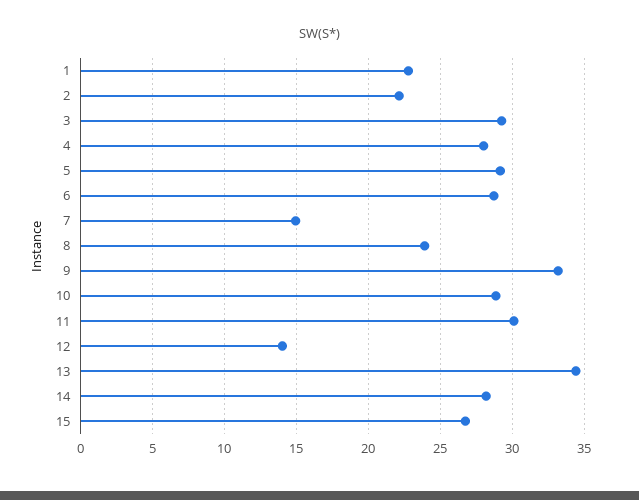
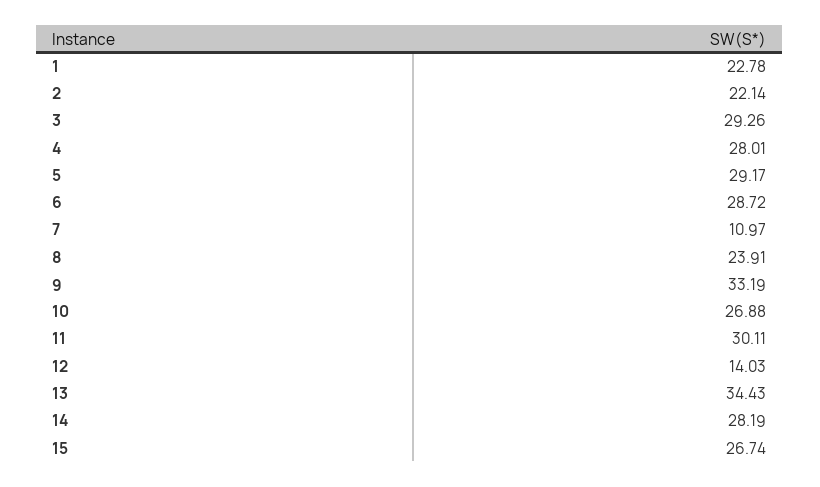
  {
    "1": 22.78,
    "2": 22.14,
    "3": 29.26,
    "4": 28.01,
    "5": 29.17,
    "6": 28.72,
-   "7": 15,
+   "7": 10.97,
    "8": 23.91,
    "9": 33.19,
-   "10": 29,
+   "10": 26.88,
    "11": 30.11,
    "12": 14.03,
    "13": 34.43,
    "14": 28.19,
    "15": 26.74
  }

